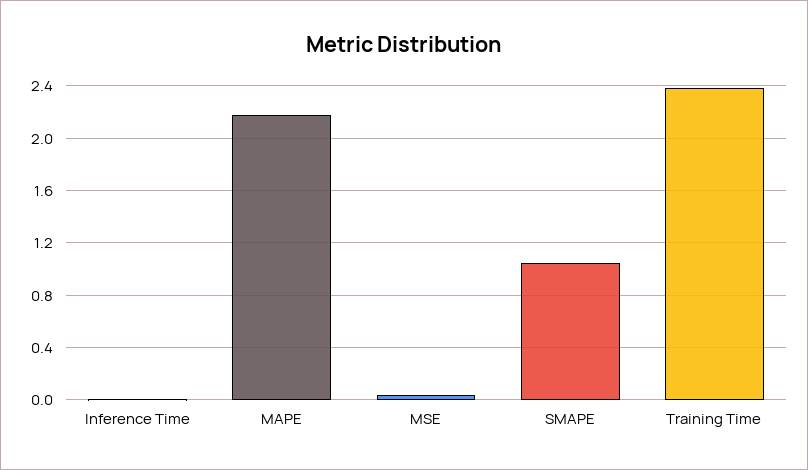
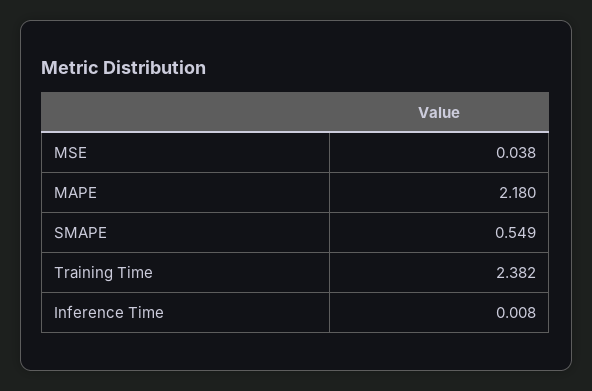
  {
    "Inference Time": 0.008,
    "MAPE": 2.18,
    "MSE": 0.038,
-   "SMAPE": 1.05,
+   "SMAPE": 0.549,
    "Training Time": 2.382
  }

